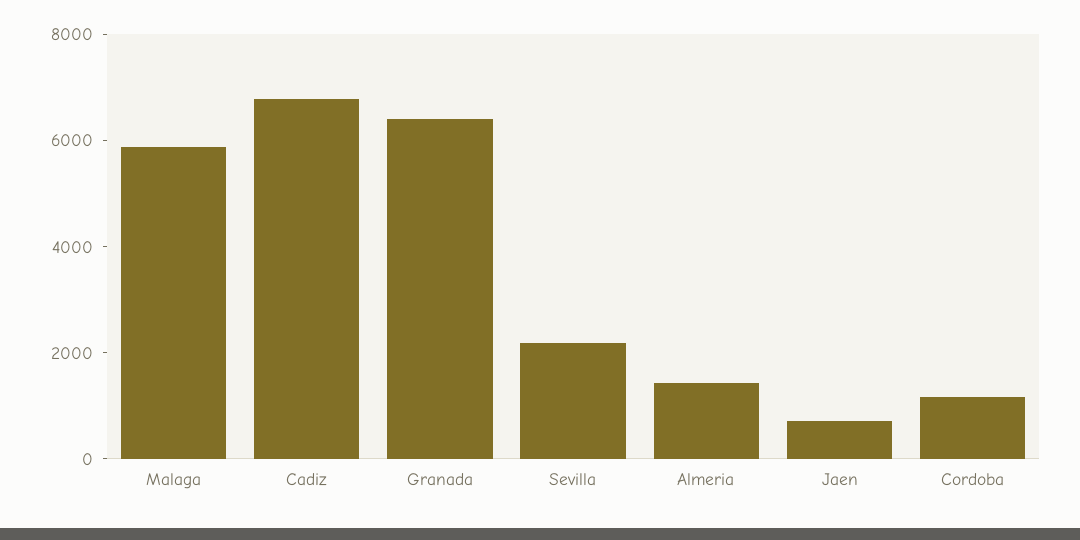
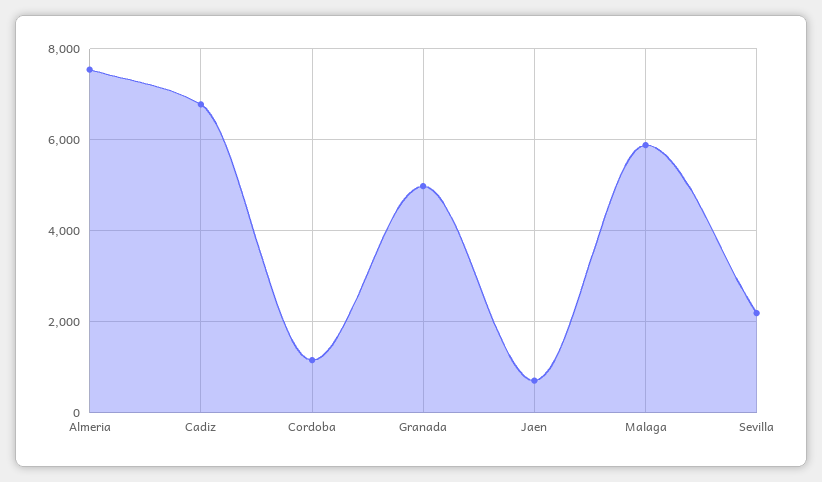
  {
    "Malaga": 5800,
    "Cadiz": 6800,
-   "Granada": 6500,
+   "Granada": 5000,
    "Sevilla": 2200,
-   "Almeria": 1500,
+   "Almeria": 7600,
    "Jaen": 800,
    "Cordoba": 1200
  }

